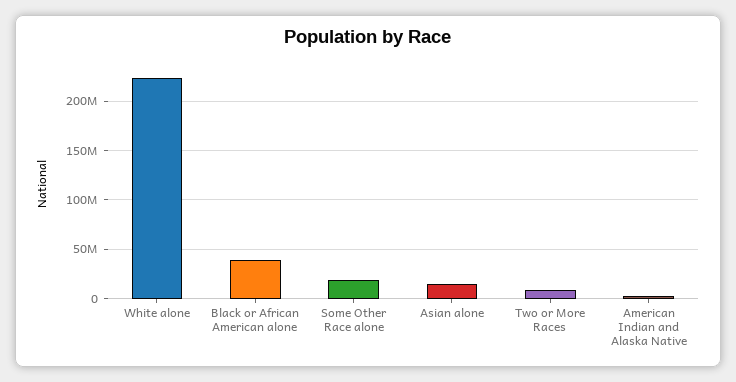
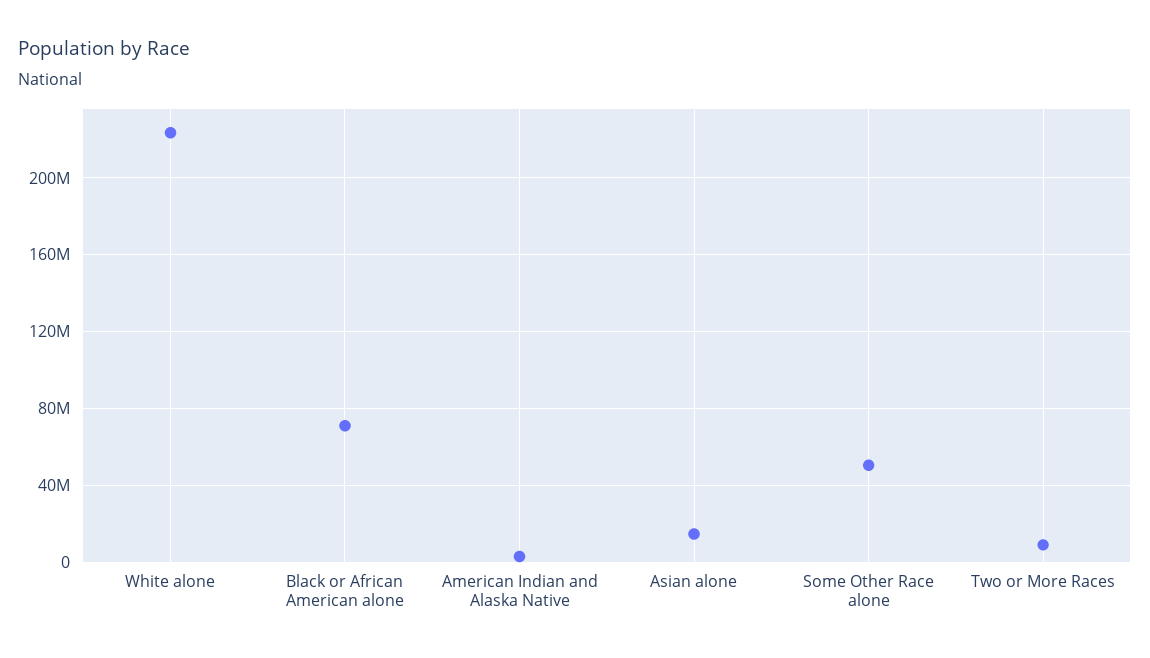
  {
    "White alone": 225000000,
-   "Black or African American alone": 40000000,
+   "Black or African American alone": 70000000,
-   "Some Other Race alone": 20000000,
+   "Some Other Race alone": 50000000,
    "Asian alone": 15000000,
    "Two or More Races": 10000000,
    "American Indian and Alaska Native": 5000000
  }

